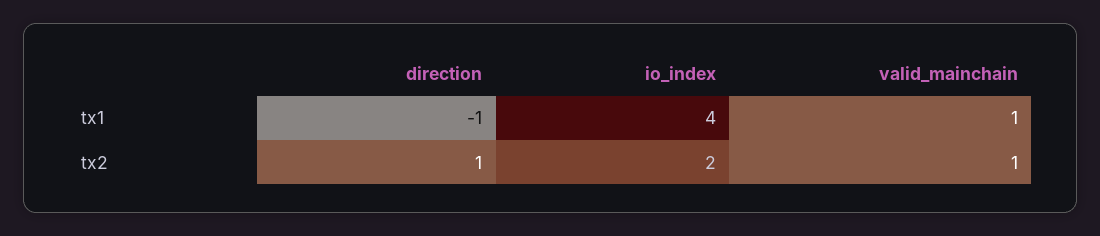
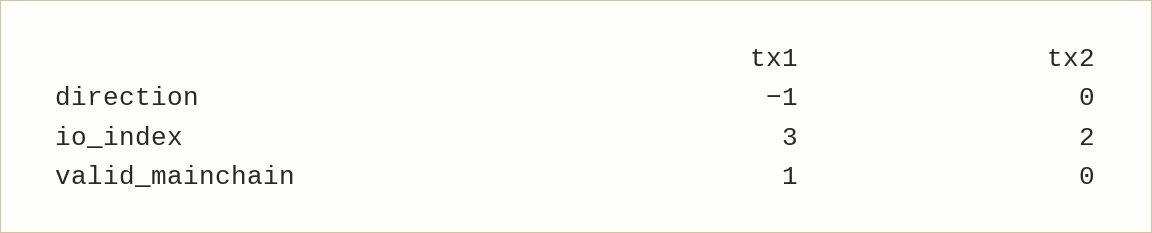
  {
    "direction": {
      "tx1": -1,
-     "tx2": 1
+     "tx2": 0
    },
    "io_index": {
-     "tx1": 4,
+     "tx1": 3,
      "tx2": 2
    },
    "valid_mainchain": {
      "tx1": 1,
-     "tx2": 1
+     "tx2": 0
    }
  }

